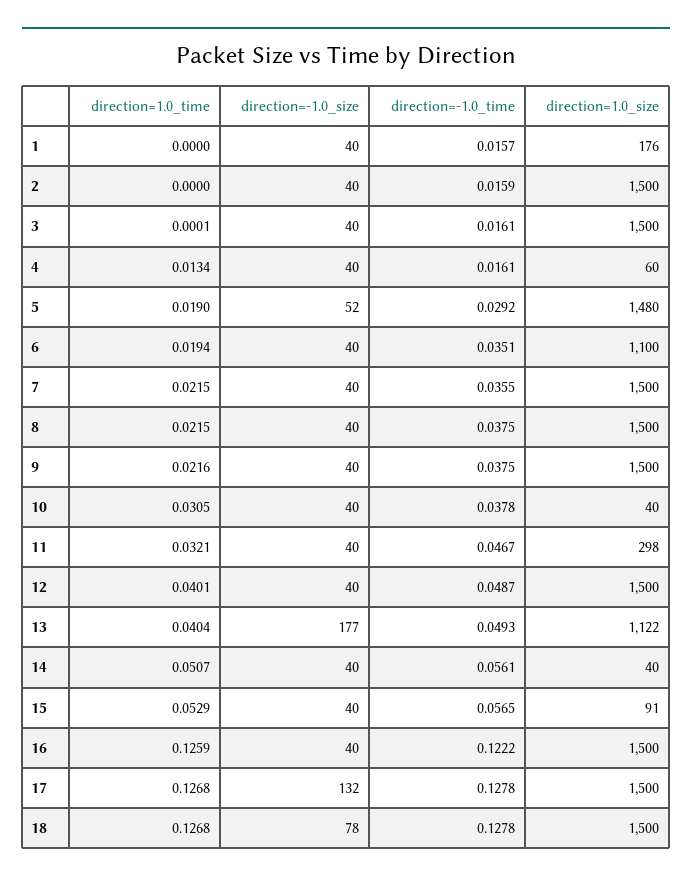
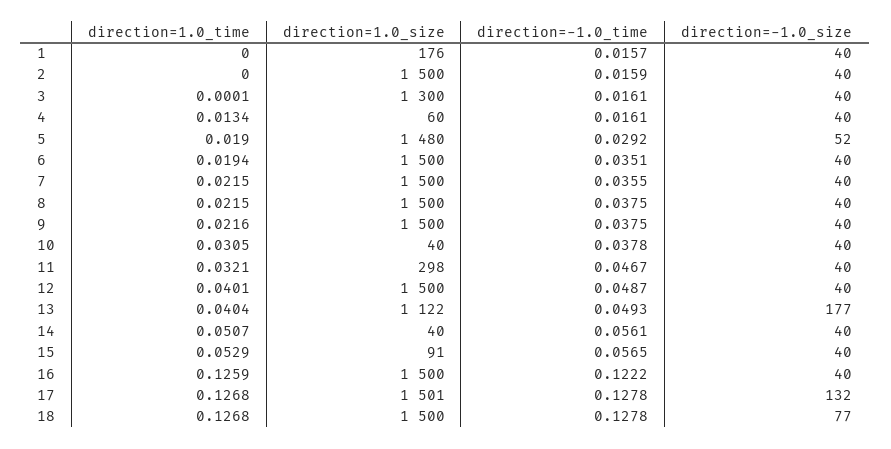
  {
    "direction=1.0_time": {
      "1": 0,
      "2": 0,
      "3": 0.0001,
      "4": 0.0134,
      "5": 0.019,
      "6": 0.0194,
      "7": 0.0215,
      "8": 0.0215,
      "9": 0.0216,
      "10": 0.0305,
      "11": 0.0321,
      "12": 0.0401,
      "13": 0.0404,
      "14": 0.0507,
      "15": 0.0529,
      "16": 0.1259,
      "17": 0.1268,
      "18": 0.1268
    },
    "direction=-1.0_size": {
      "1": 40,
      "2": 40,
      "3": 40,
      "4": 40,
      "5": 52,
      "6": 40,
      "7": 40,
      "8": 40,
      "9": 40,
      "10": 40,
      "11": 40,
      "12": 40,
      "13": 177,
      "14": 40,
      "15": 40,
      "16": 40,
      "17": 132,
-     "18": 78
+     "18": 77
    },
    "direction=-1.0_time": {
      "1": 0.0157,
      "2": 0.0159,
      "3": 0.0161,
      "4": 0.0161,
      "5": 0.0292,
      "6": 0.0351,
      "7": 0.0355,
      "8": 0.0375,
      "9": 0.0375,
      "10": 0.0378,
      "11": 0.0467,
      "12": 0.0487,
      "13": 0.0493,
      "14": 0.0561,
      "15": 0.0565,
      "16": 0.1222,
      "17": 0.1278,
      "18": 0.1278
    },
    "direction=1.0_size": {
      "1": 176,
      "2": 1500,
-     "3": 1500,
+     "3": 1300,
      "4": 60,
      "5": 1480,
-     "6": 1100,
+     "6": 1500,
      "7": 1500,
      "8": 1500,
      "9": 1500,
      "10": 40,
      "11": 298,
      "12": 1500,
      "13": 1122,
      "14": 40,
      "15": 91,
      "16": 1500,
-     "17": 1500,
+     "17": 1501,
      "18": 1500
    }
  }

